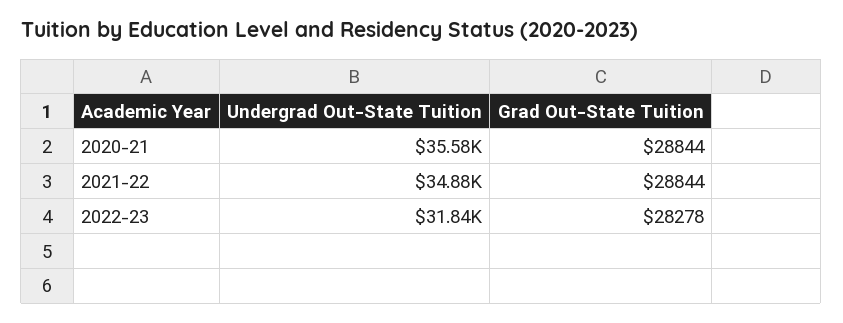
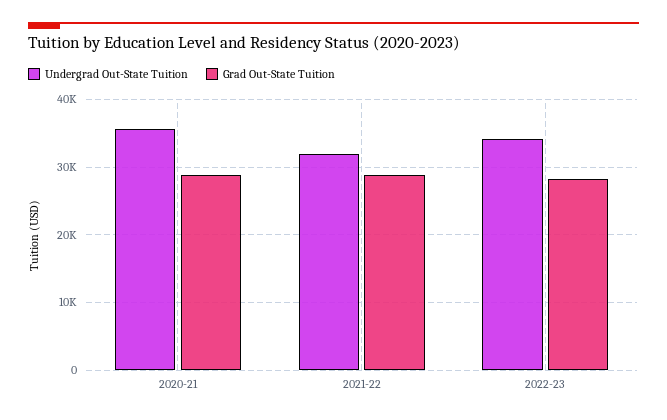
  {
    "Undergrad Out-State Tuition": {
      "2020-21": 35580,
-     "2021-22": 34880,
+     "2021-22": 32000,
-     "2022-23": 31840
+     "2022-23": 34000
    },
    "Grad Out-State Tuition": {
      "2020-21": 28844,
      "2021-22": 28844,
      "2022-23": 28278
    }
  }

